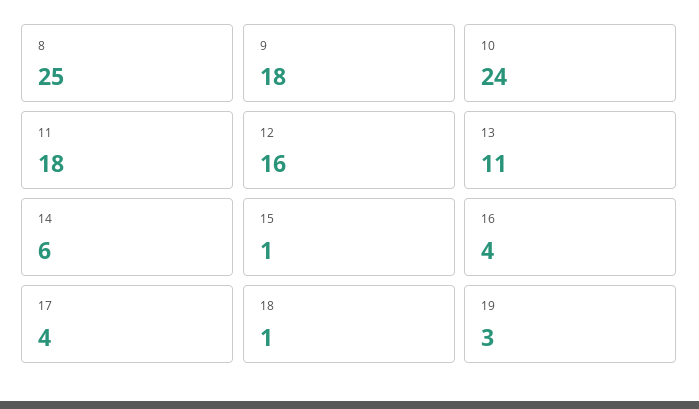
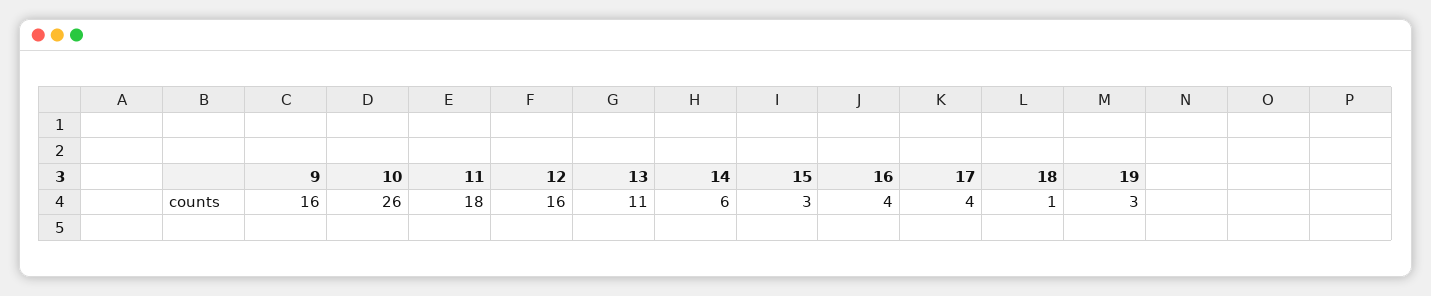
  {
-   "8": 25,
-   "9": 18,
+   "9": 16,
-   "10": 24,
+   "10": 26,
    "11": 18,
    "12": 16,
    "13": 11,
    "14": 6,
-   "15": 1,
+   "15": 3,
    "16": 4,
    "17": 4,
    "18": 1,
    "19": 3
  }

